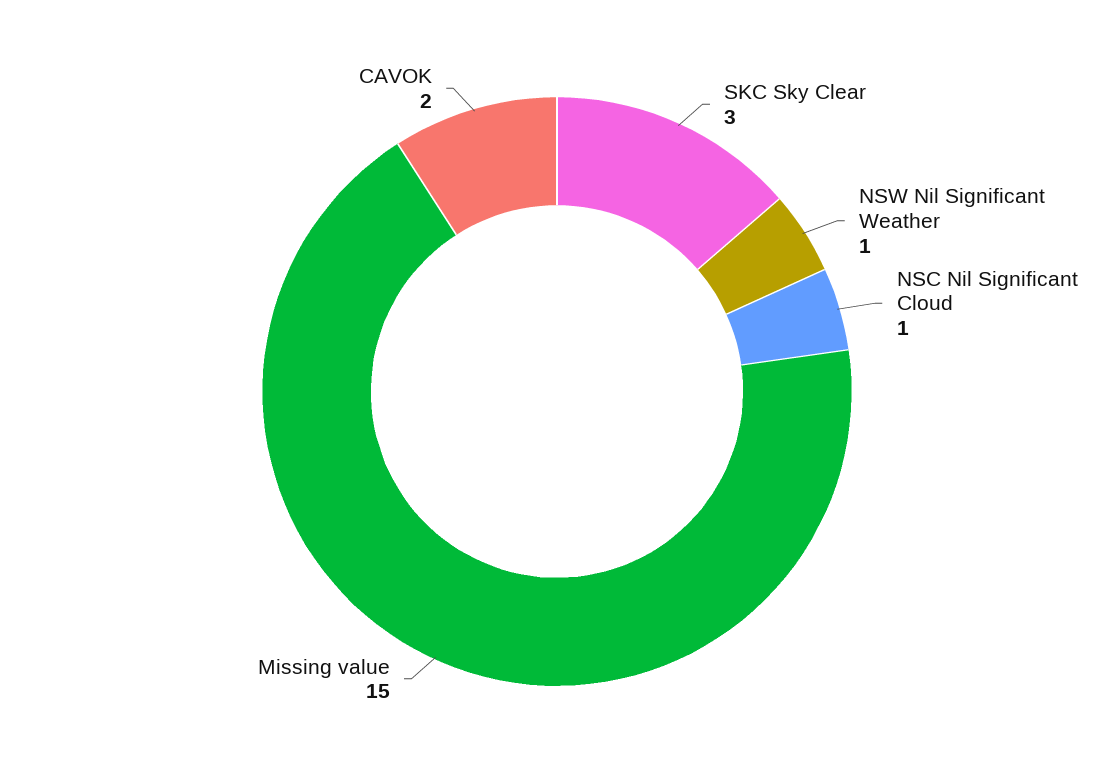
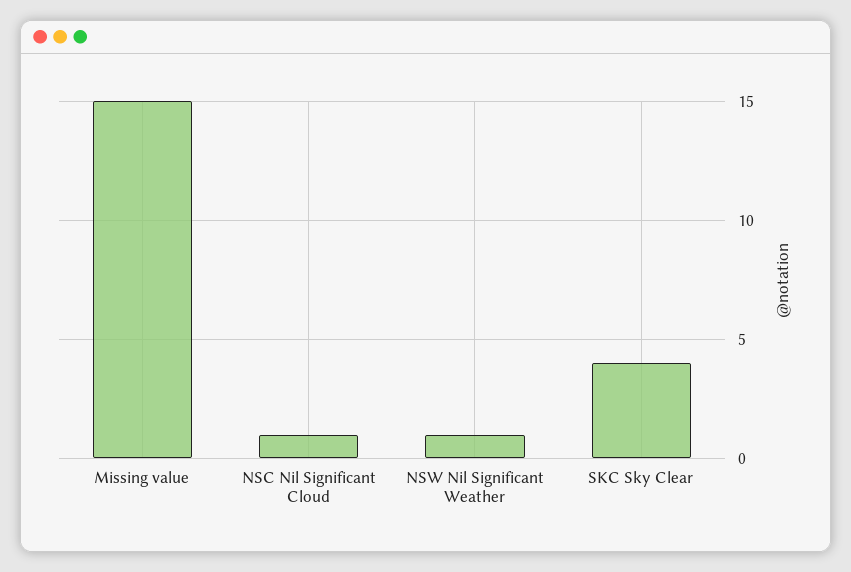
  {
-   "SKC Sky Clear": 3,
+   "SKC Sky Clear": 4,
    "NSW Nil Significant Weather": 1,
    "NSC Nil Significant Cloud": 1,
-   "Missing value": 15,
+   "Missing value": 15
-   "CAVOK": 2
  }

